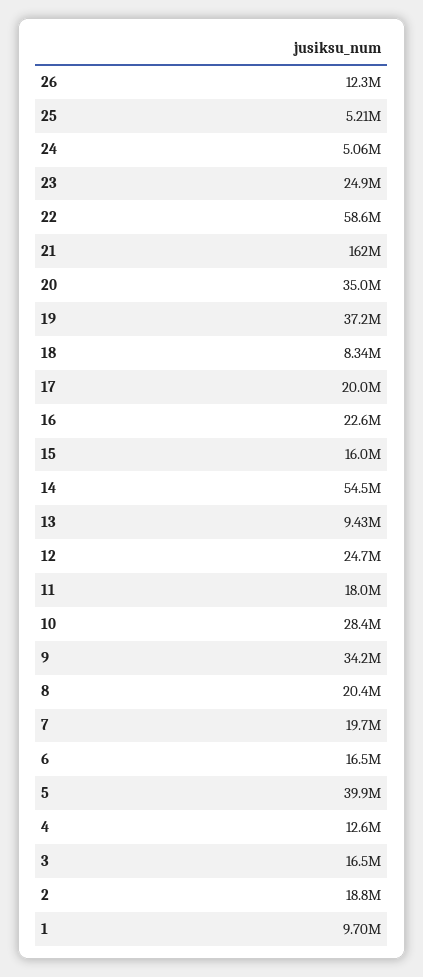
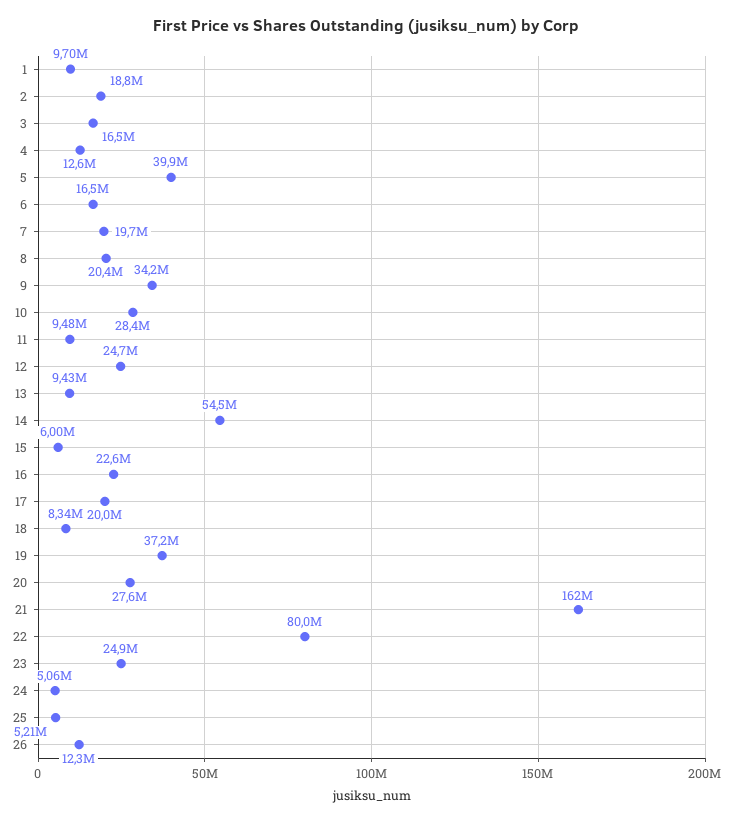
  {
    "26": 12300000,
    "25": 5210000,
    "24": 5060000,
    "23": 24900000,
-   "22": 58600000,
+   "22": 80000000,
    "21": 162000000,
-   "20": 35000000,
+   "20": 27600000,
    "19": 37200000,
    "18": 8340000,
    "17": 20000000,
    "16": 22600000,
-   "15": 16000000,
+   "15": 6000000,
    "14": 54500000,
    "13": 9430000,
    "12": 24700000,
-   "11": 18000000,
+   "11": 9480000,
    "10": 28400000,
    "9": 34200000,
    "8": 20400000,
    "7": 19700000,
    "6": 16500000,
    "5": 39900000,
    "4": 12600000,
    "3": 16500000,
    "2": 18800000,
    "1": 9700000
  }

